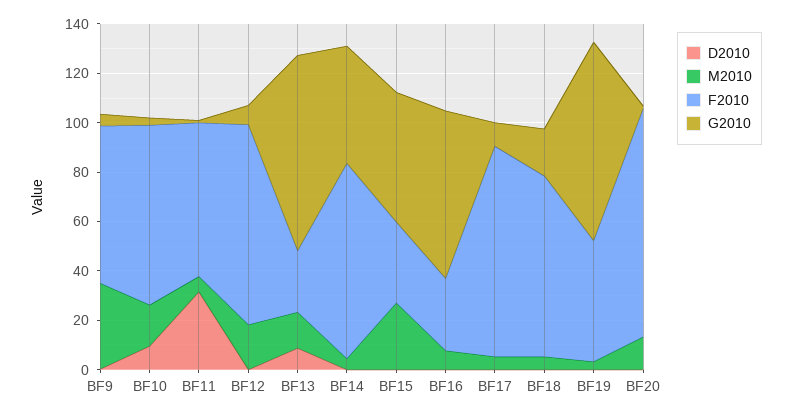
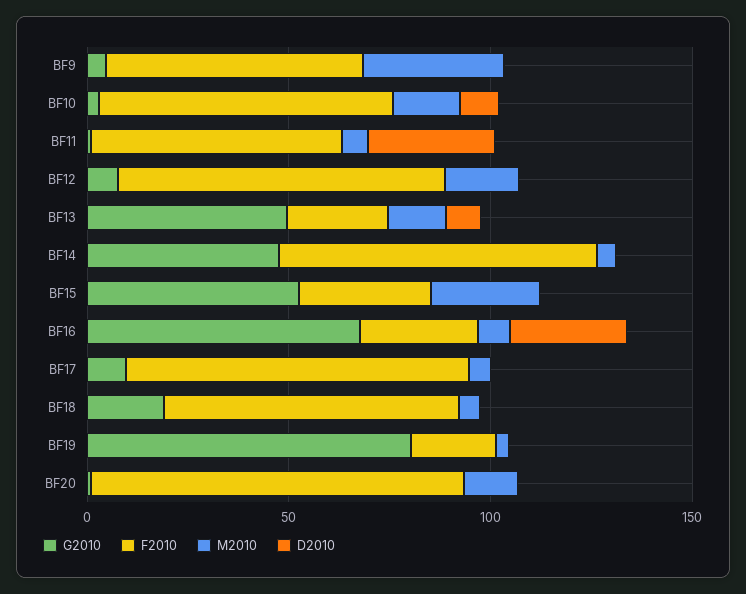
  {
    "D2010": {
      "BF9": 0,
      "BF10": 10,
      "BF11": 30,
      "BF12": 0,
      "BF13": 10,
      "BF14": 0,
      "BF15": 0,
-     "BF16": 0,
+     "BF16": 30,
      "BF17": 0,
      "BF18": 0,
      "BF19": 0,
      "BF20": 0
    },
    "M2010": {
      "BF9": 35,
      "BF10": 15,
      "BF11": 5,
      "BF12": 20,
      "BF13": 15,
      "BF14": 5,
      "BF15": 25,
      "BF16": 10,
      "BF17": 5,
      "BF18": 5,
      "BF19": 5,
      "BF20": 15
    },
    "F2010": {
      "BF9": 65,
      "BF10": 75,
      "BF11": 60,
      "BF12": 80,
      "BF13": 25,
      "BF14": 80,
      "BF15": 35,
      "BF16": 30,
      "BF17": 85,
      "BF18": 75,
-     "BF19": 50,
+     "BF19": 20,
      "BF20": 95
    },
    "G2010": {
      "BF9": 5,
      "BF10": 5,
      "BF11": 0,
      "BF12": 10,
-     "BF13": 80,
+     "BF13": 50,
      "BF14": 50,
      "BF15": 55,
      "BF16": 70,
      "BF17": 10,
      "BF18": 20,
      "BF19": 80,
      "BF20": 0
    }
  }

